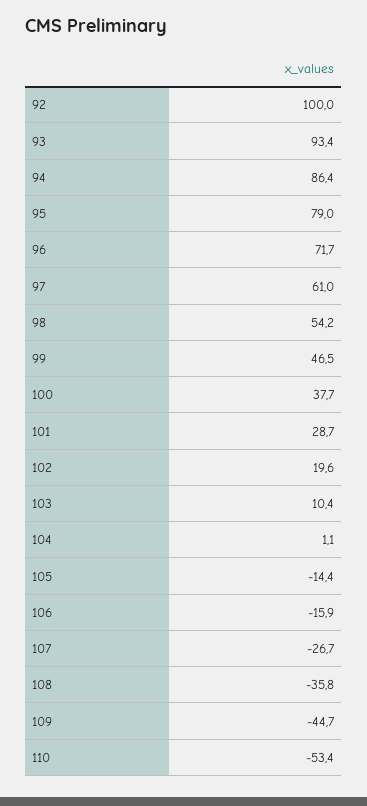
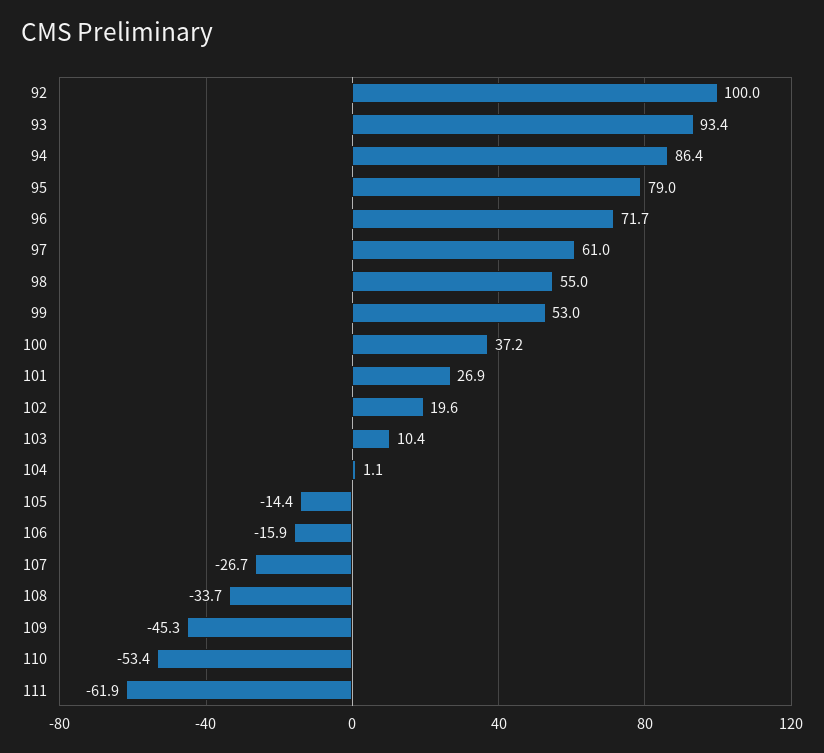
  {
    "92": 100,
    "93": 93.4,
    "94": 86.4,
    "95": 79,
    "96": 71.7,
    "97": 61,
-   "98": 54.2,
+   "98": 55,
-   "99": 46.5,
+   "99": 53,
-   "100": 37.7,
+   "100": 37.2,
-   "101": 28.7,
+   "101": 26.9,
    "102": 19.6,
    "103": 10.4,
    "104": 1.1,
    "105": -14.4,
    "106": -15.9,
    "107": -26.7,
-   "108": -35.8,
+   "108": -33.7,
-   "109": -44.7,
+   "109": -45.3,
-   "110": -53.4
+   "110": -53.4,
+   "111": -61.9
  }

